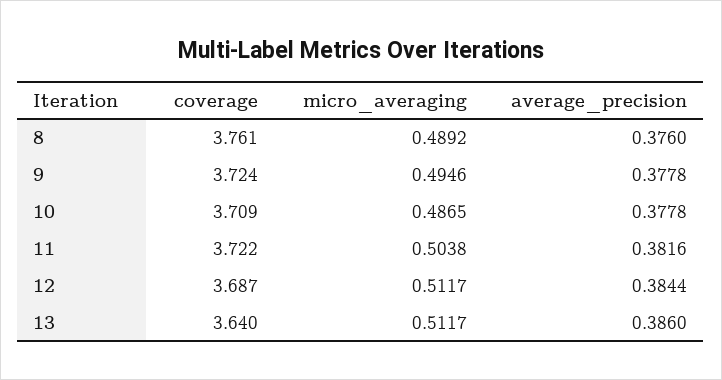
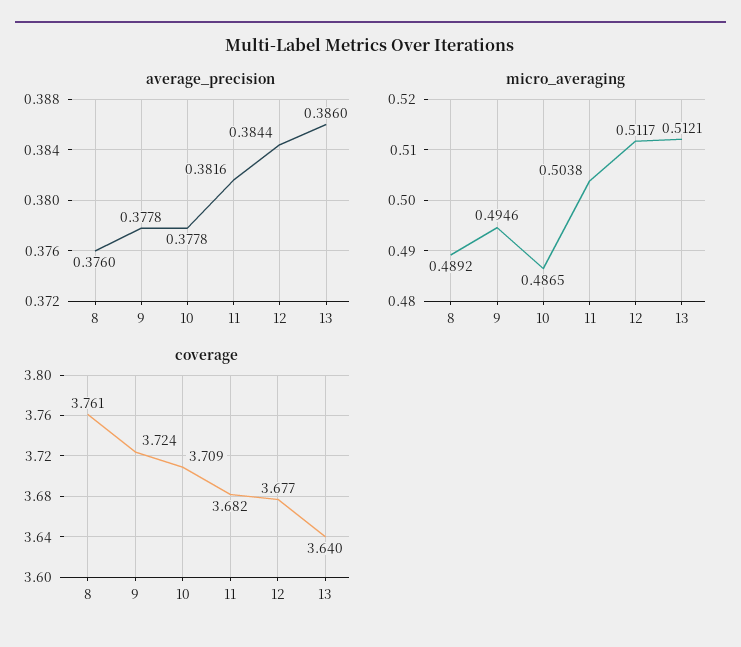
  {
    "coverage": {
      "8": 3.761,
      "9": 3.724,
      "10": 3.709,
-     "11": 3.722,
+     "11": 3.682,
-     "12": 3.687,
+     "12": 3.677,
      "13": 3.64
    },
    "micro_averaging": {
      "8": 0.4892,
      "9": 0.4946,
      "10": 0.4865,
      "11": 0.5038,
      "12": 0.5117,
-     "13": 0.5117
+     "13": 0.5121
    },
    "average_precision": {
      "8": 0.376,
      "9": 0.3778,
      "10": 0.3778,
      "11": 0.3816,
      "12": 0.3844,
      "13": 0.386
    }
  }

